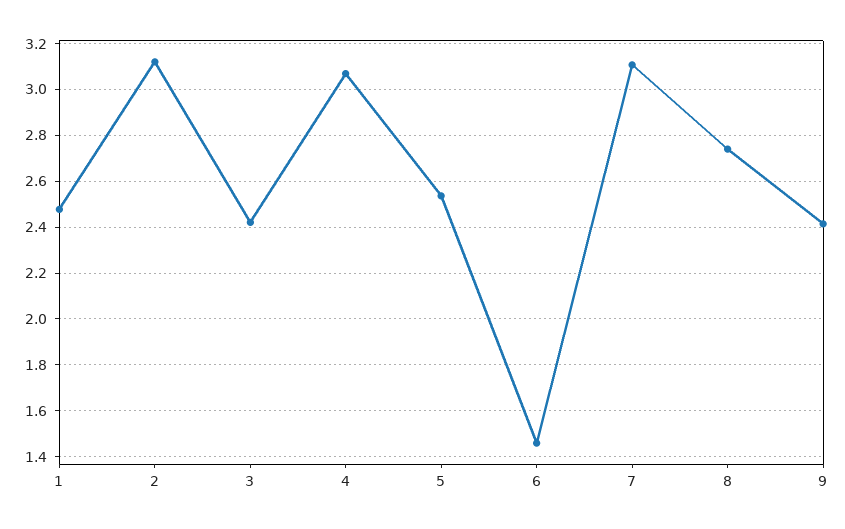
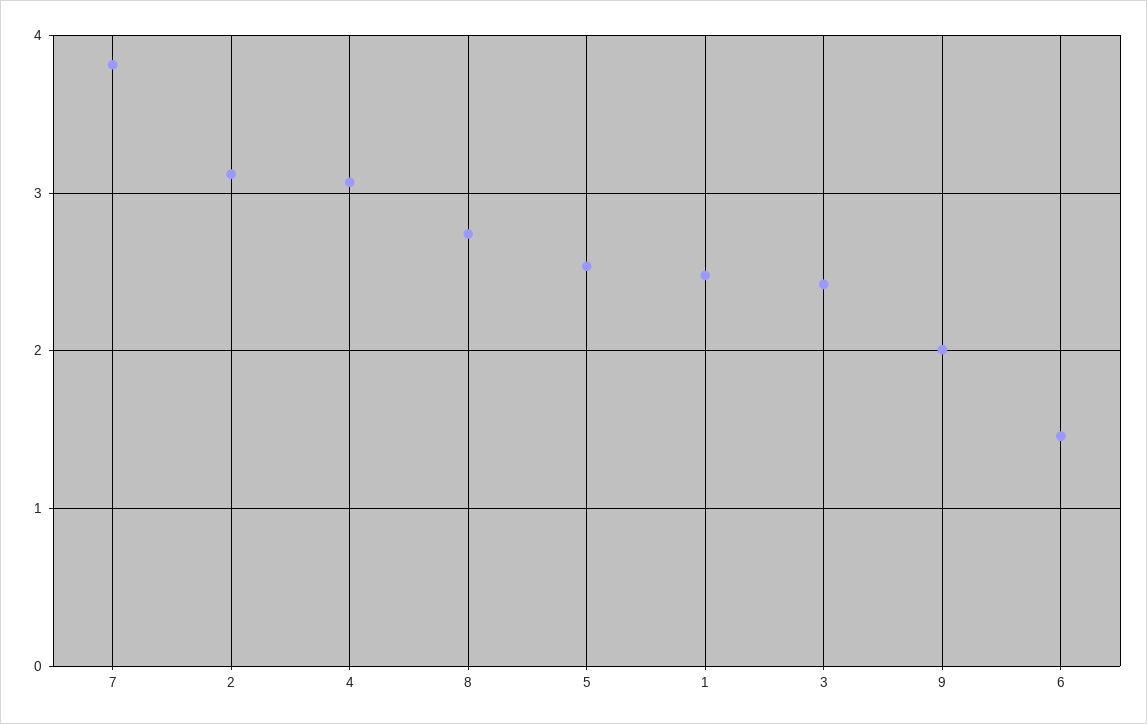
  {
    "1": 2.5,
    "2": 3.1,
    "3": 2.4,
    "4": 3.05,
    "5": 2.55,
    "6": 1.45,
-   "7": 3.1,
+   "7": 3.8,
    "8": 2.75,
-   "9": 2.4
+   "9": 2
  }

